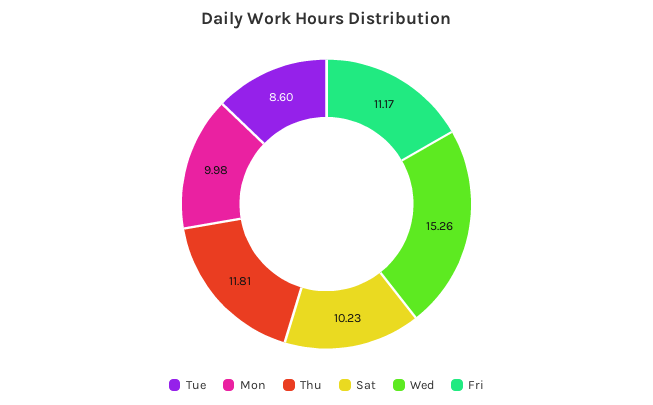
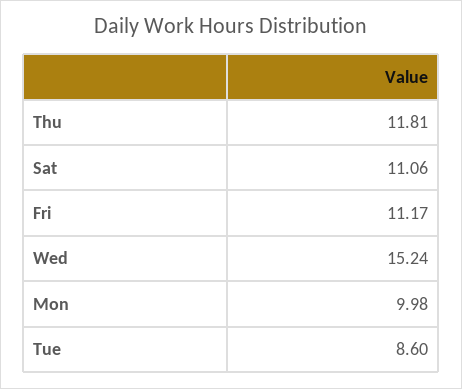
  {
    "Tue": 8.6,
    "Mon": 9.98,
    "Thu": 11.81,
-   "Sat": 10.23,
+   "Sat": 11.06,
-   "Wed": 15.26,
+   "Wed": 15.24,
    "Fri": 11.17
  }

